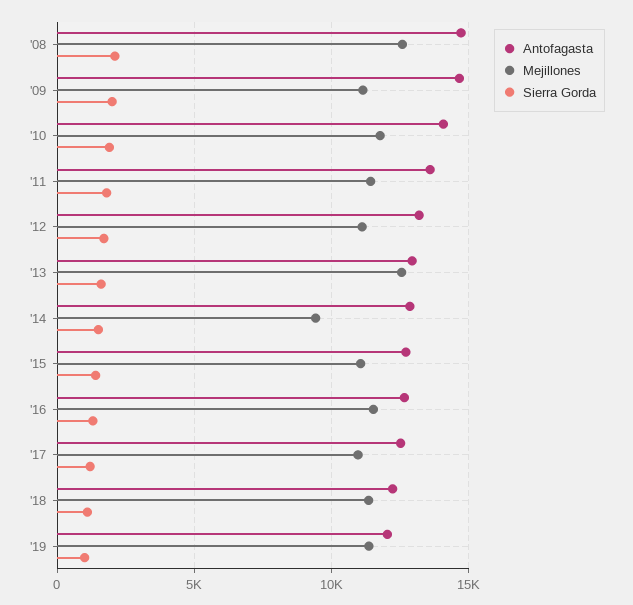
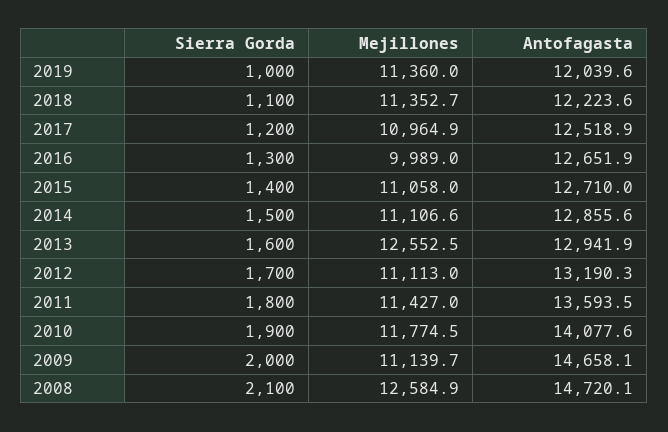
  {
    "Antofagasta": {
      "'08": 14720.1,
      "'09": 14658.1,
      "'10": 14077.6,
      "'11": 13593.5,
      "'12": 13190.3,
      "'13": 12941.9,
      "'14": 12855.6,
      "'15": 12710,
      "'16": 12651.9,
      "'17": 12518.9,
      "'18": 12223.6,
      "'19": 12039.6
    },
    "Mejillones": {
      "'08": 12584.9,
      "'09": 11139.7,
      "'10": 11774.5,
      "'11": 11427,
      "'12": 11113,
      "'13": 12552.5,
-     "'14": 9500,
+     "'14": 11106.6,
      "'15": 11058,
-     "'16": 11500,
+     "'16": 9989,
      "'17": 10964.9,
      "'18": 11352.7,
      "'19": 11360
    },
    "Sierra Gorda": {
      "'08": 2100,
      "'09": 2000,
      "'10": 1900,
      "'11": 1800,
      "'12": 1700,
      "'13": 1600,
      "'14": 1500,
      "'15": 1400,
      "'16": 1300,
      "'17": 1200,
      "'18": 1100,
      "'19": 1000
    }
  }

